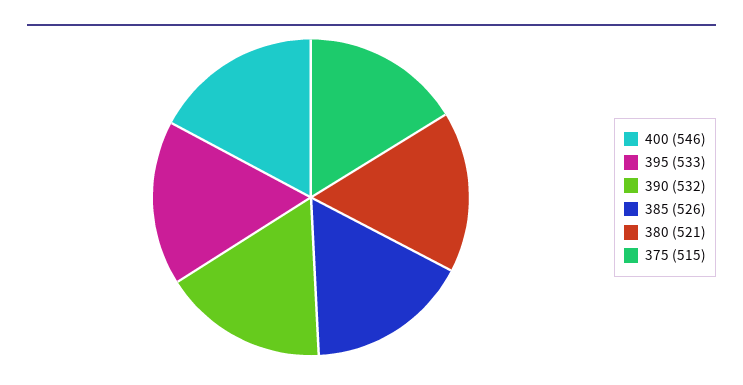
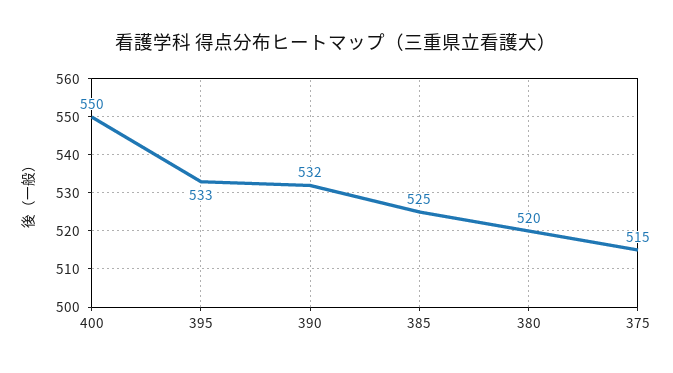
  {
-   "400": 546,
+   "400": 550,
    "395": 533,
    "390": 532,
-   "385": 526,
+   "385": 525,
-   "380": 521,
+   "380": 520,
    "375": 515
  }

